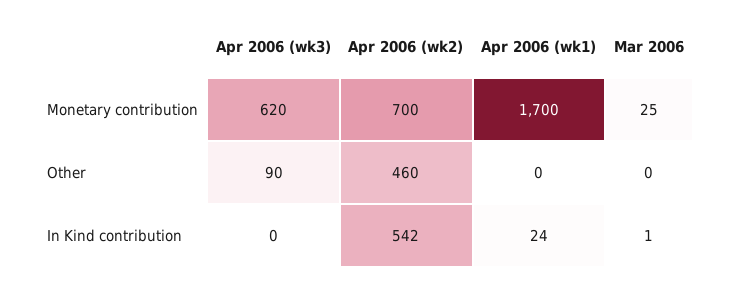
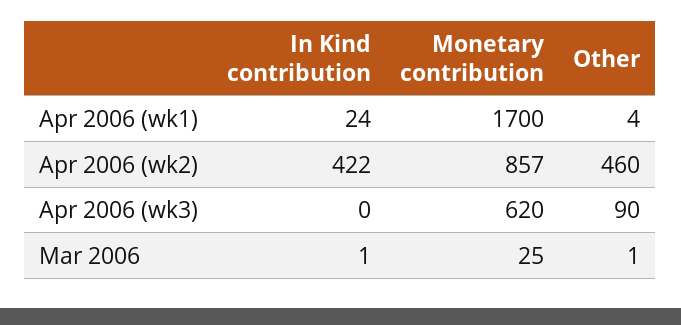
  {
    "Apr 2006 (wk3)": {
      "Monetary contribution": 620,
      "Other": 90,
      "In Kind contribution": 0
    },
    "Apr 2006 (wk2)": {
-     "Monetary contribution": 700,
+     "Monetary contribution": 857,
      "Other": 460,
-     "In Kind contribution": 542
+     "In Kind contribution": 422
    },
    "Apr 2006 (wk1)": {
      "Monetary contribution": 1700,
-     "Other": 0,
+     "Other": 4,
      "In Kind contribution": 24
    },
    "Mar 2006": {
      "Monetary contribution": 25,
-     "Other": 0,
+     "Other": 1,
      "In Kind contribution": 1
    }
  }

